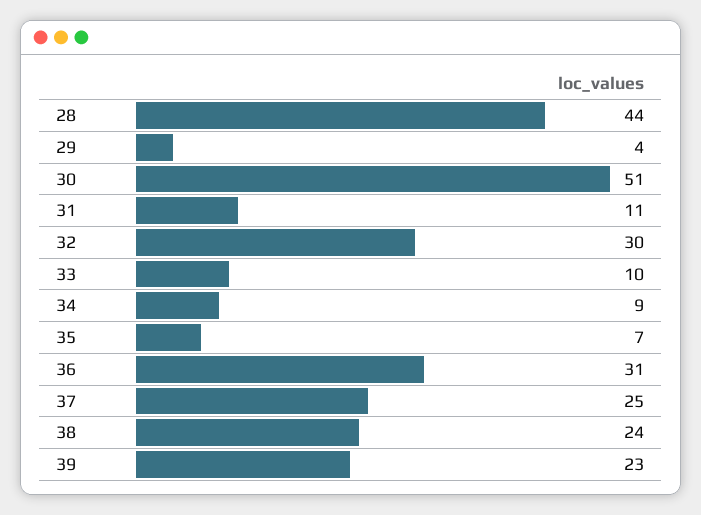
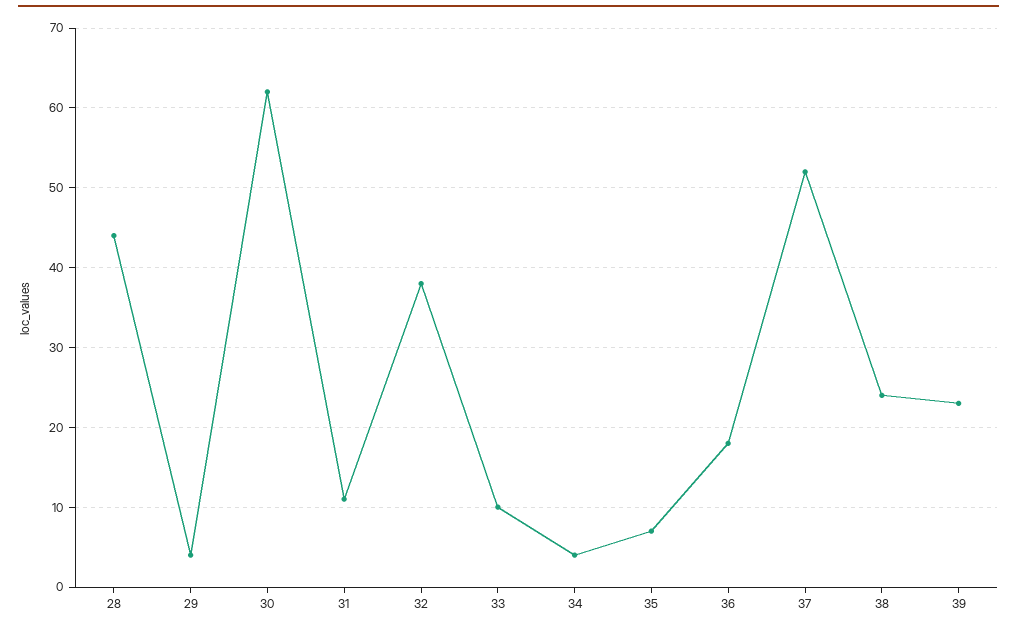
  {
    "28": 44,
    "29": 4,
-   "30": 51,
+   "30": 62,
    "31": 11,
-   "32": 30,
+   "32": 38,
    "33": 10,
-   "34": 9,
+   "34": 4,
    "35": 7,
-   "36": 31,
+   "36": 18,
-   "37": 25,
+   "37": 52,
    "38": 24,
    "39": 23
  }

